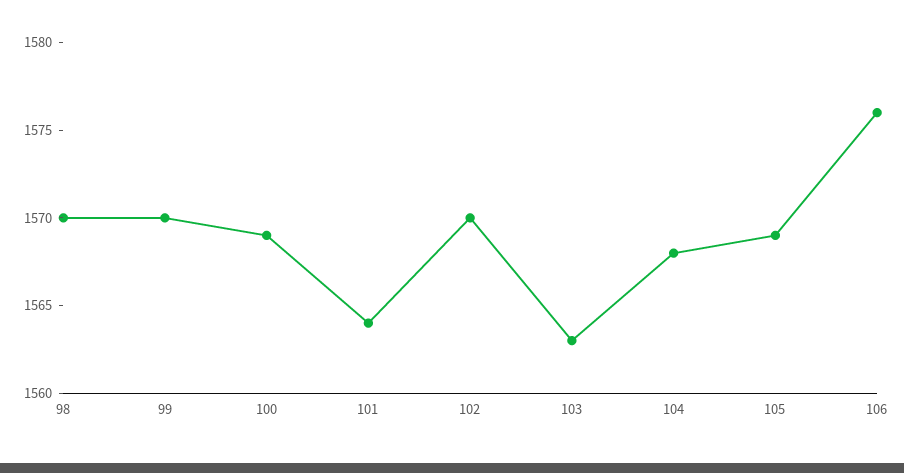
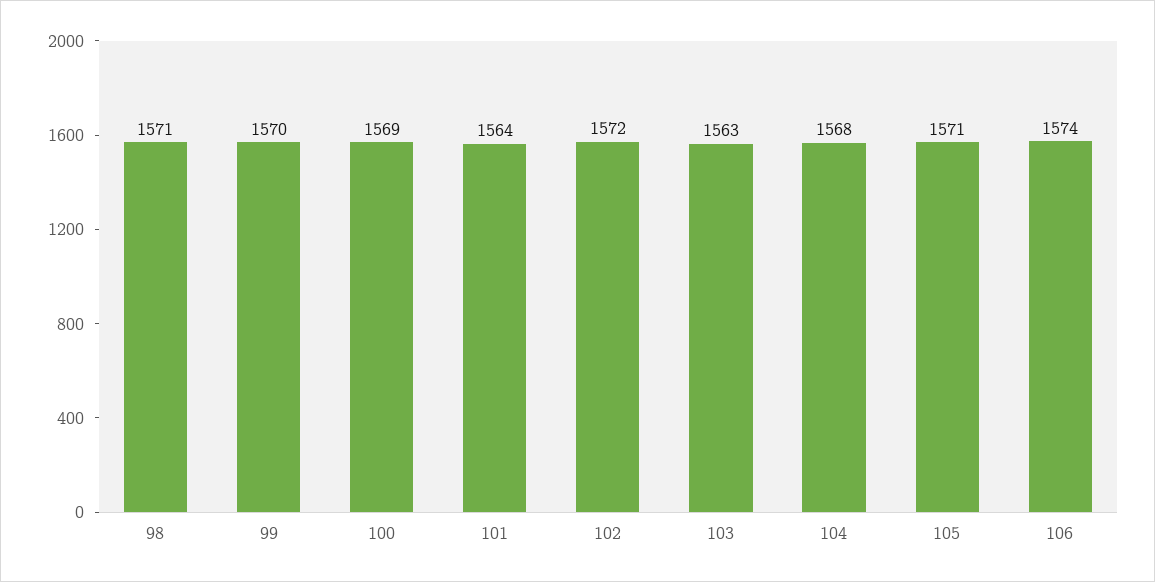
  {
-   "98": 1570,
+   "98": 1571,
    "99": 1570,
    "100": 1569,
    "101": 1564,
-   "102": 1570,
+   "102": 1572,
    "103": 1563,
    "104": 1568,
-   "105": 1569,
+   "105": 1571,
-   "106": 1576
+   "106": 1574
  }

